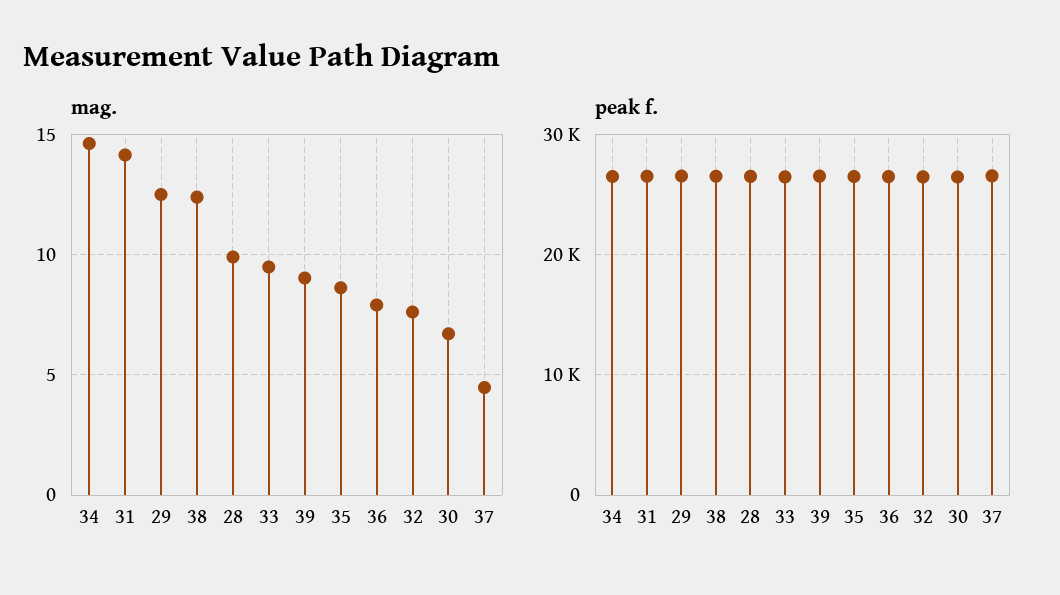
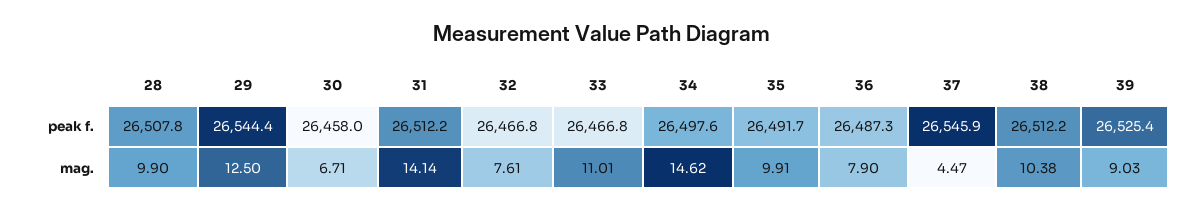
  {
    "mag.": {
      "34": 14.62,
      "31": 14.14,
      "29": 12.5,
-     "38": 12.5,
+     "38": 10.38,
      "28": 9.9,
-     "33": 9.5,
+     "33": 11.01,
      "39": 9.03,
-     "35": 8.5,
+     "35": 9.91,
      "36": 7.9,
      "32": 7.61,
      "30": 6.71,
      "37": 4.47
    },
    "peak f.": {
      "34": 26497.6,
      "31": 26512.2,
      "29": 26544.4,
      "38": 26512.2,
      "28": 26507.8,
      "33": 26466.8,
      "39": 26525.4,
      "35": 26491.7,
      "36": 26487.3,
      "32": 26466.8,
      "30": 26458,
      "37": 26545.9
    }
  }

